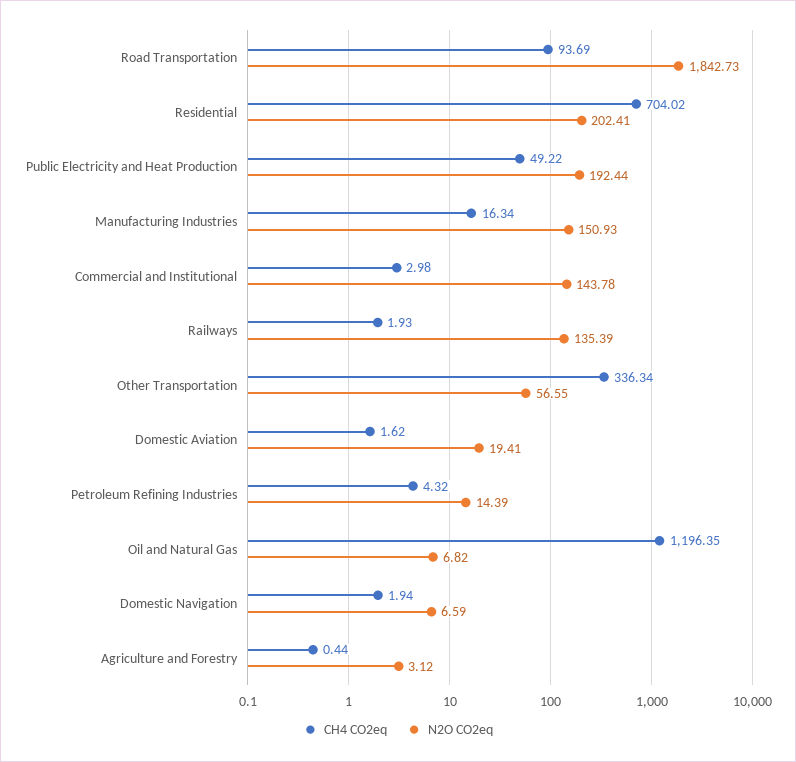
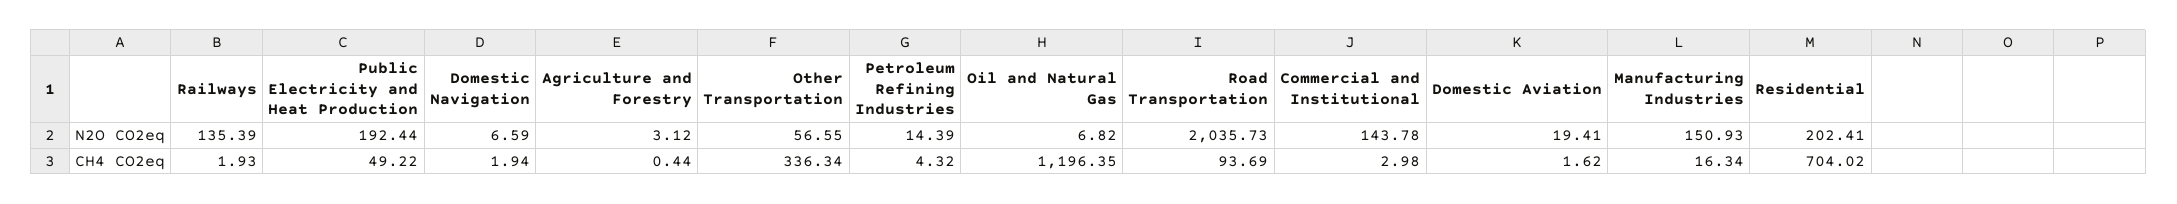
  {
    "CH4 CO2eq": {
      "Road Transportation": 93.69,
      "Residential": 704.02,
      "Public Electricity and Heat Production": 49.22,
      "Manufacturing Industries": 16.34,
      "Commercial and Institutional": 2.98,
      "Railways": 1.93,
      "Other Transportation": 336.34,
      "Domestic Aviation": 1.62,
      "Petroleum Refining Industries": 4.32,
      "Oil and Natural Gas": 1196.35,
      "Domestic Navigation": 1.94,
      "Agriculture and Forestry": 0.44
    },
    "N2O CO2eq": {
-     "Road Transportation": 1842.73,
+     "Road Transportation": 2035.73,
      "Residential": 202.41,
      "Public Electricity and Heat Production": 192.44,
      "Manufacturing Industries": 150.93,
      "Commercial and Institutional": 143.78,
      "Railways": 135.39,
      "Other Transportation": 56.55,
      "Domestic Aviation": 19.41,
      "Petroleum Refining Industries": 14.39,
      "Oil and Natural Gas": 6.82,
      "Domestic Navigation": 6.59,
      "Agriculture and Forestry": 3.12
    }
  }

